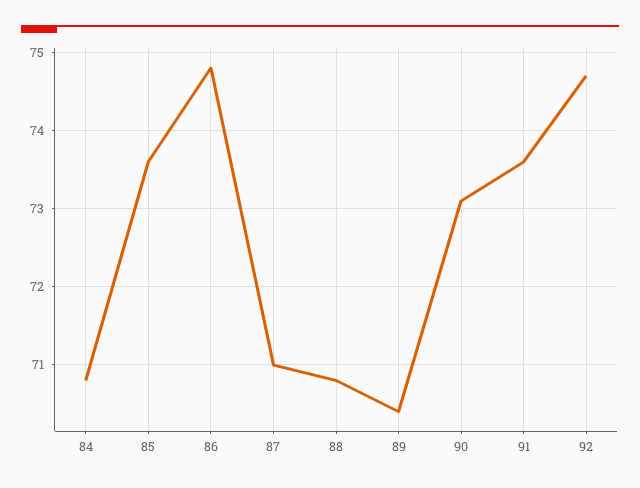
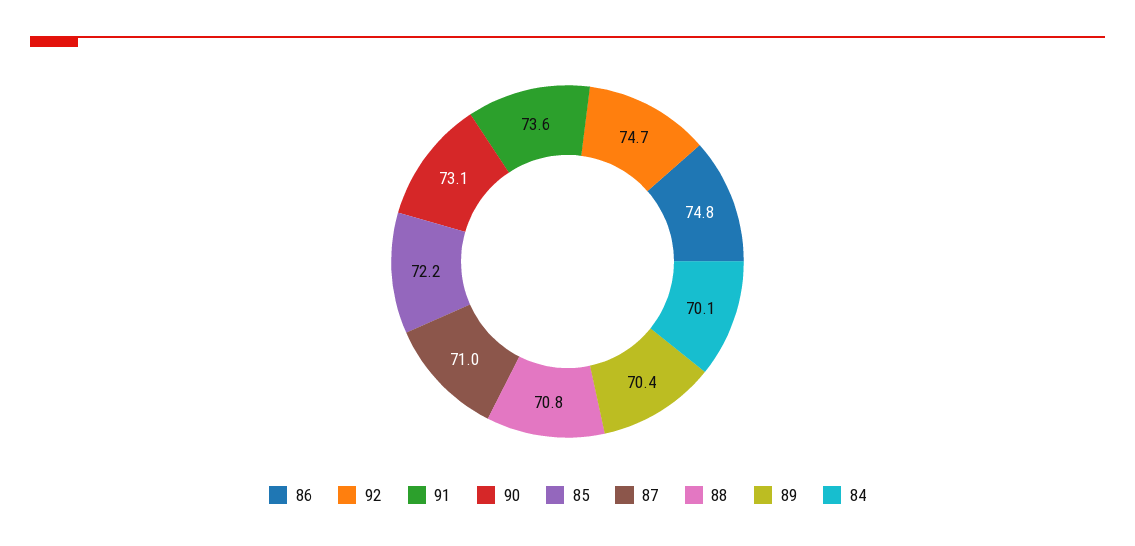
  {
-   "84": 70.8,
+   "84": 70.1,
-   "85": 73.6,
+   "85": 72.2,
    "86": 74.8,
    "87": 71,
    "88": 70.8,
    "89": 70.4,
    "90": 73.1,
    "91": 73.6,
    "92": 74.7
  }

